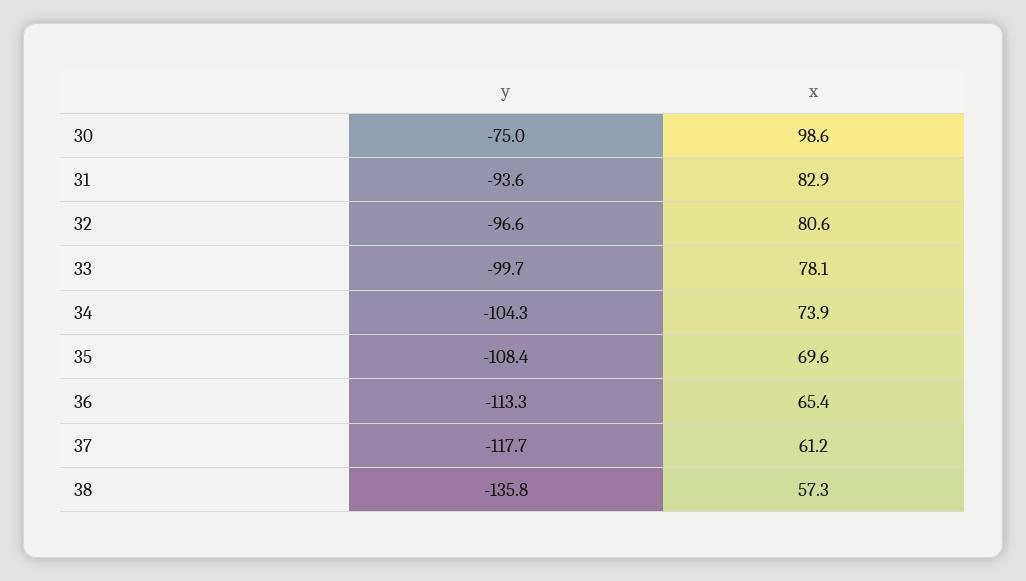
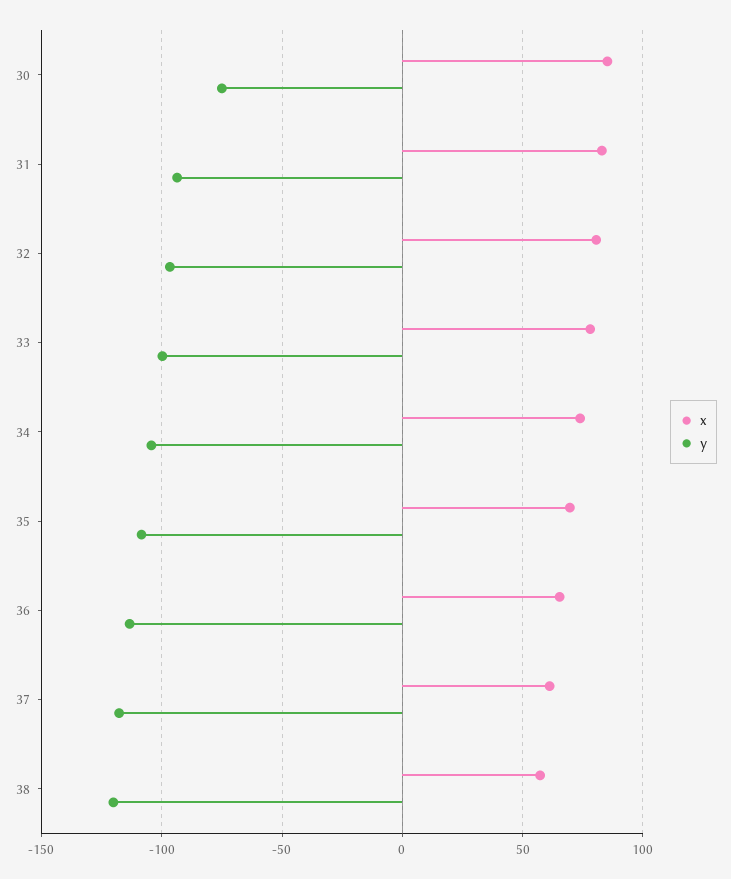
  {
    "y": {
      "30": -75,
      "31": -93.6,
      "32": -96.6,
      "33": -99.7,
      "34": -104.3,
      "35": -108.4,
      "36": -113.3,
      "37": -117.7,
-     "38": -135.8
+     "38": -120
    },
    "x": {
-     "30": 98.6,
+     "30": 85,
      "31": 82.9,
      "32": 80.6,
      "33": 78.1,
      "34": 73.9,
      "35": 69.6,
      "36": 65.4,
      "37": 61.2,
      "38": 57.3
    }
  }

